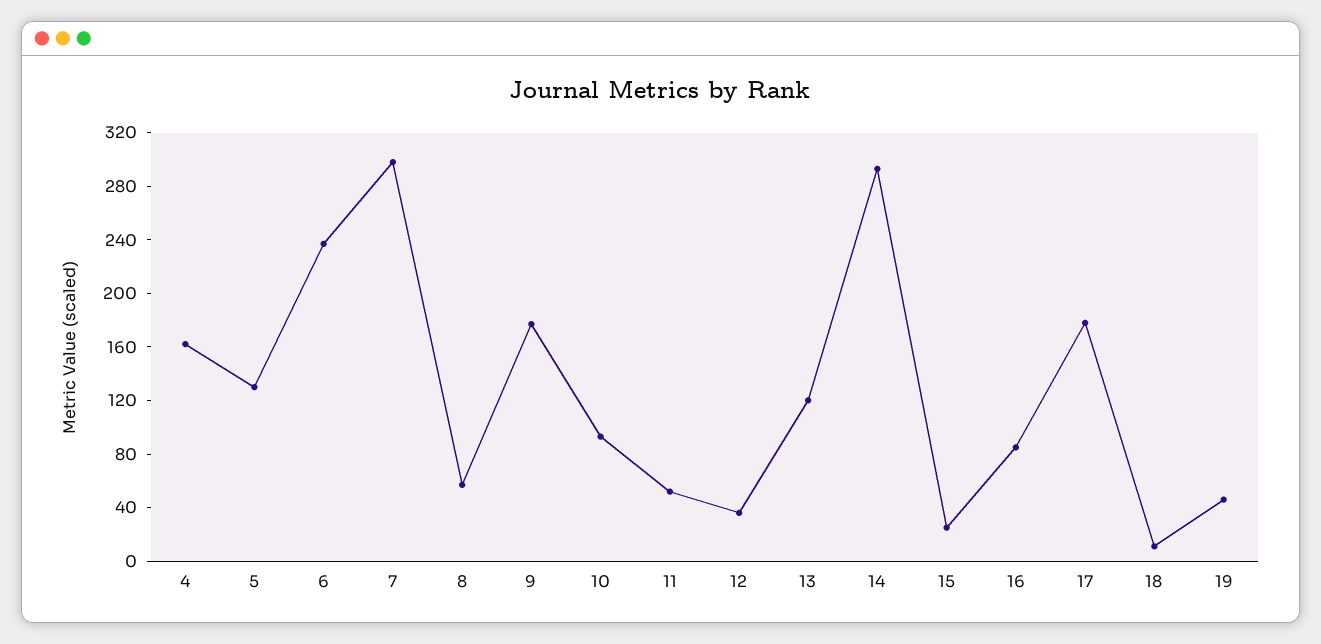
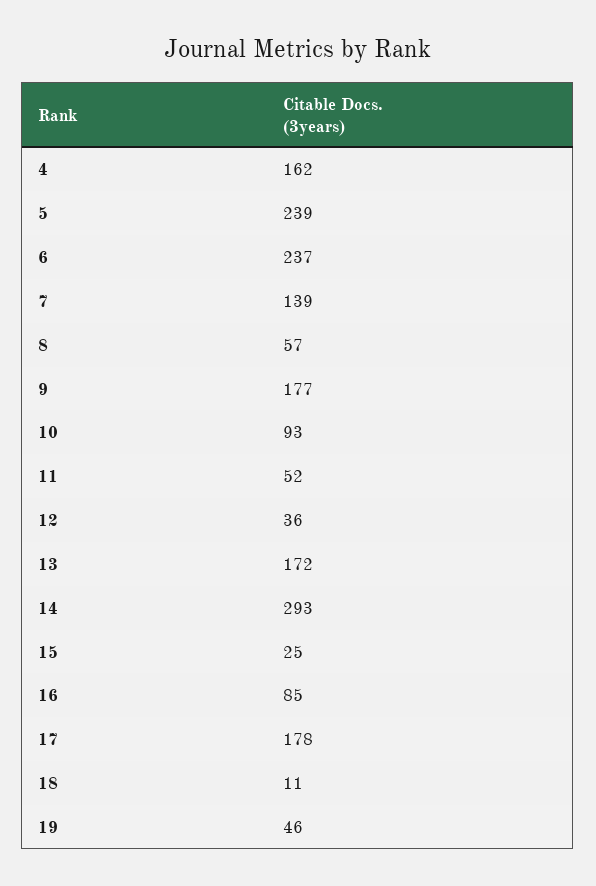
  {
    "4": 162,
-   "5": 130,
+   "5": 239,
    "6": 237,
-   "7": 300,
+   "7": 139,
    "8": 57,
    "9": 177,
    "10": 93,
    "11": 52,
    "12": 36,
-   "13": 120,
+   "13": 172,
    "14": 293,
    "15": 25,
    "16": 85,
    "17": 178,
    "18": 11,
    "19": 46
  }

